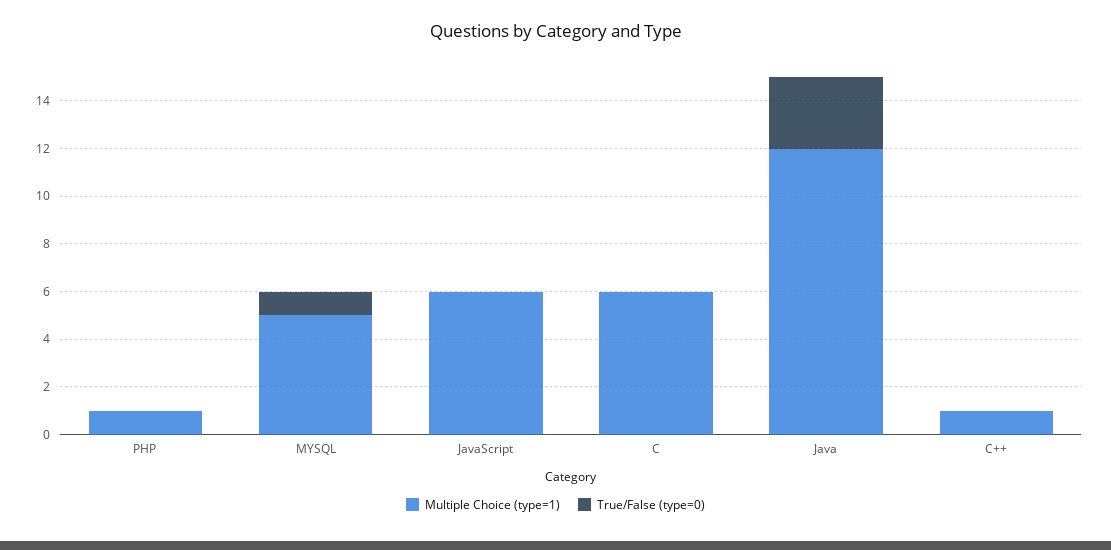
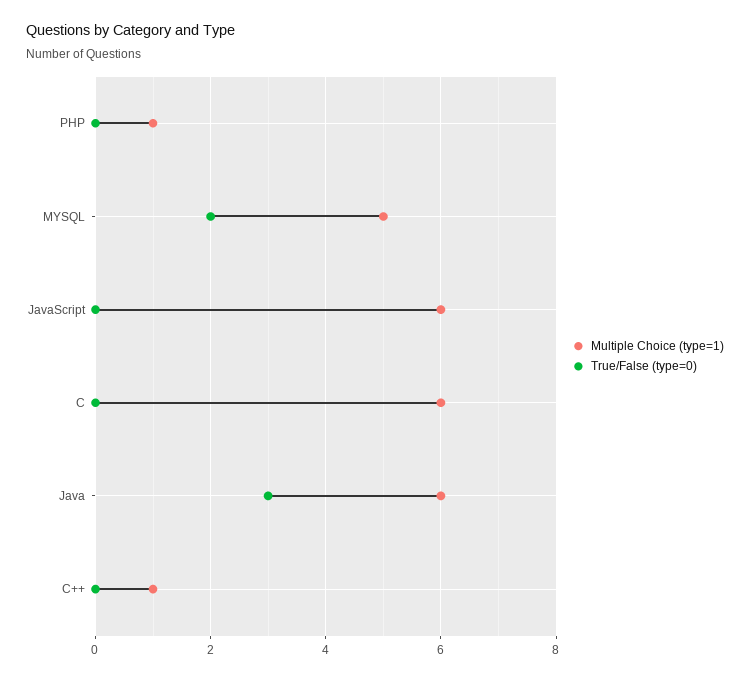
  {
    "Multiple Choice (type=1)": {
      "PHP": 1,
      "MYSQL": 5,
      "JavaScript": 6,
      "C": 6,
-     "Java": 12,
+     "Java": 6,
      "C++": 1
    },
    "True/False (type=0)": {
      "PHP": 0,
-     "MYSQL": 1,
+     "MYSQL": 2,
      "JavaScript": 0,
      "C": 0,
      "Java": 3,
      "C++": 0
    }
  }

